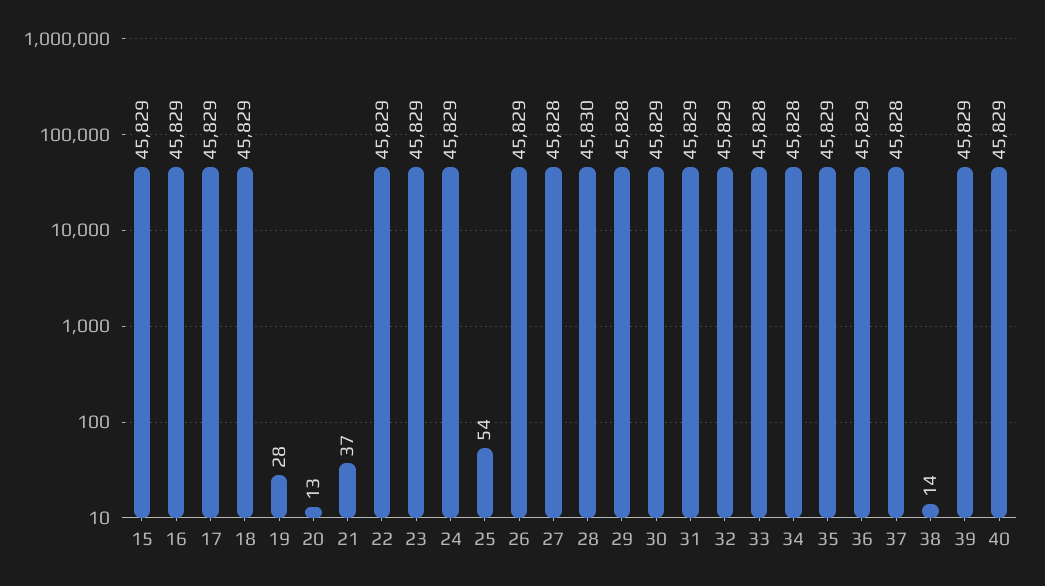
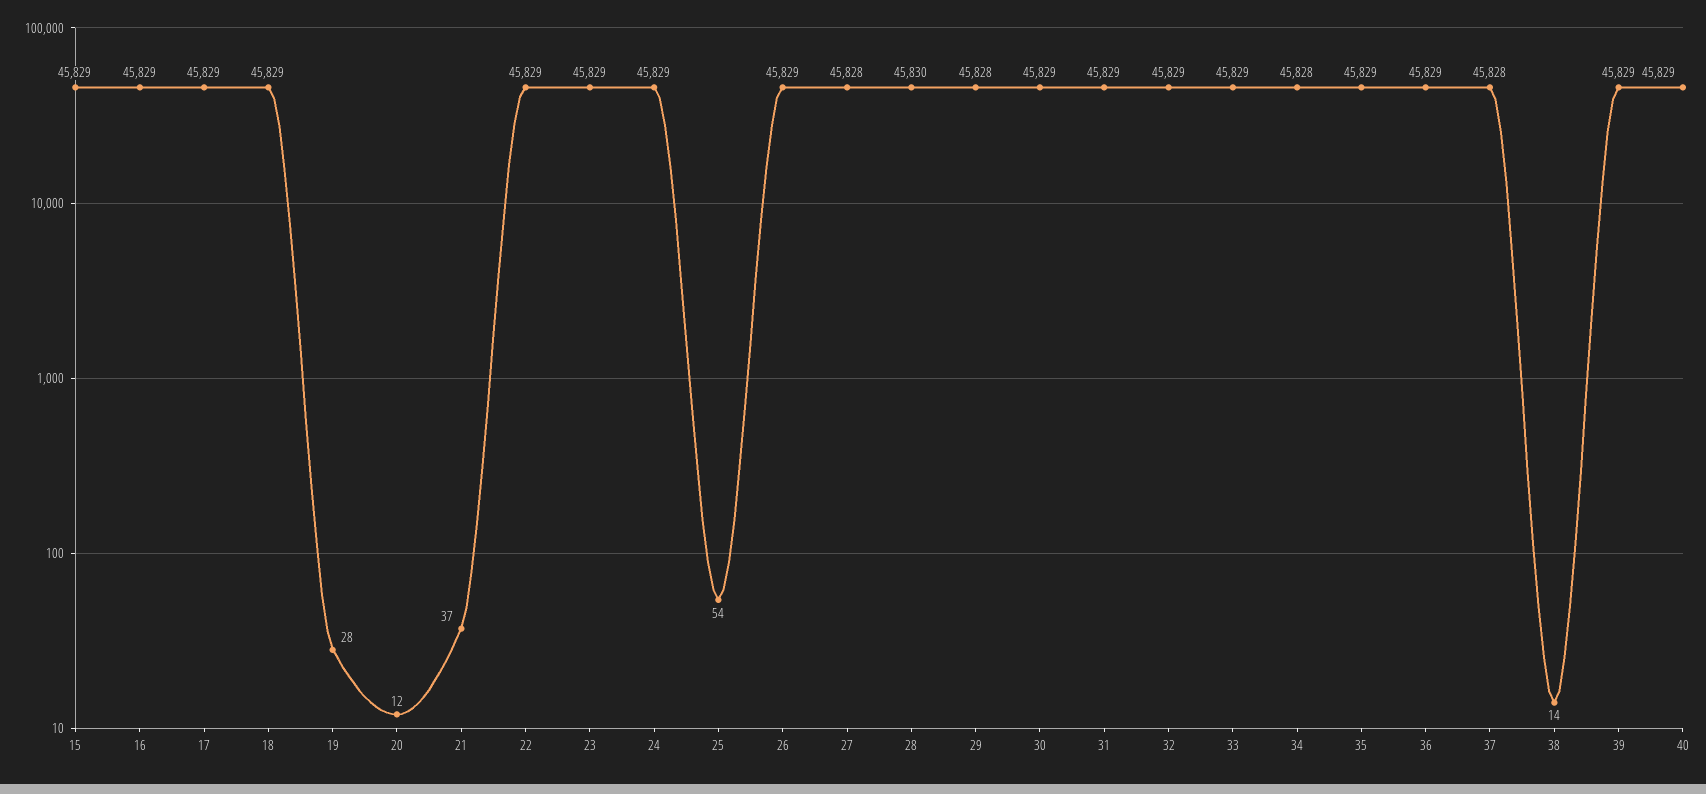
  {
    "15": 45829,
    "16": 45829,
    "17": 45829,
    "18": 45829,
    "19": 28,
-   "20": 13,
+   "20": 12,
    "21": 37,
    "22": 45829,
    "23": 45829,
    "24": 45829,
    "25": 54,
    "26": 45829,
    "27": 45828,
    "28": 45830,
    "29": 45828,
    "30": 45829,
    "31": 45829,
    "32": 45829,
-   "33": 45828,
+   "33": 45829,
    "34": 45828,
    "35": 45829,
    "36": 45829,
    "37": 45828,
    "38": 14,
    "39": 45829,
    "40": 45829
  }

